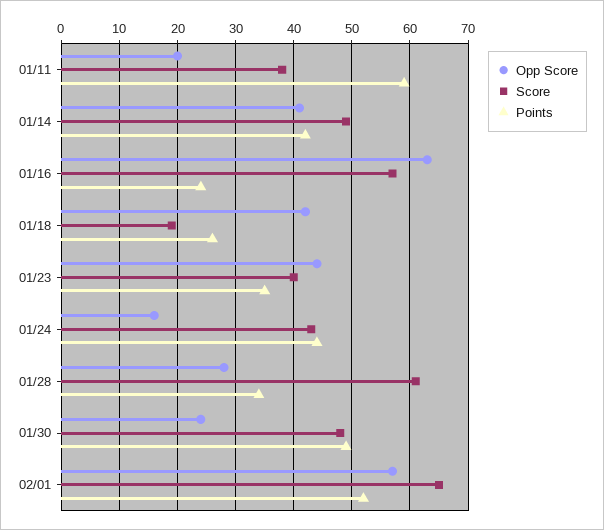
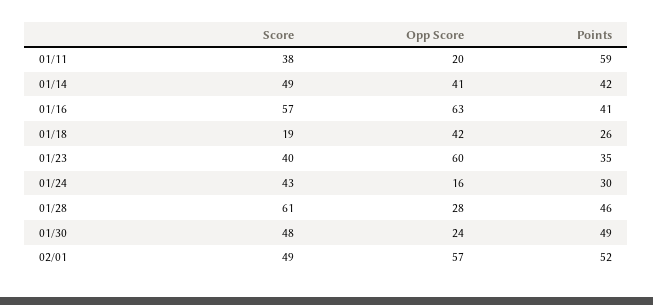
  {
    "Opp Score": {
      "01/11": 20,
      "01/14": 41,
      "01/16": 63,
      "01/18": 42,
-     "01/23": 45,
+     "01/23": 60,
      "01/24": 16,
      "01/28": 28,
      "01/30": 24,
      "02/01": 57
    },
    "Score": {
      "01/11": 38,
      "01/14": 49,
      "01/16": 57,
      "01/18": 19,
      "01/23": 40,
      "01/24": 43,
      "01/28": 61,
      "01/30": 48,
-     "02/01": 65
+     "02/01": 49
    },
    "Points": {
      "01/11": 59,
      "01/14": 42,
-     "01/16": 25,
+     "01/16": 41,
      "01/18": 26,
      "01/23": 35,
-     "01/24": 45,
+     "01/24": 30,
-     "01/28": 35,
+     "01/28": 46,
      "01/30": 49,
      "02/01": 52
    }
  }

